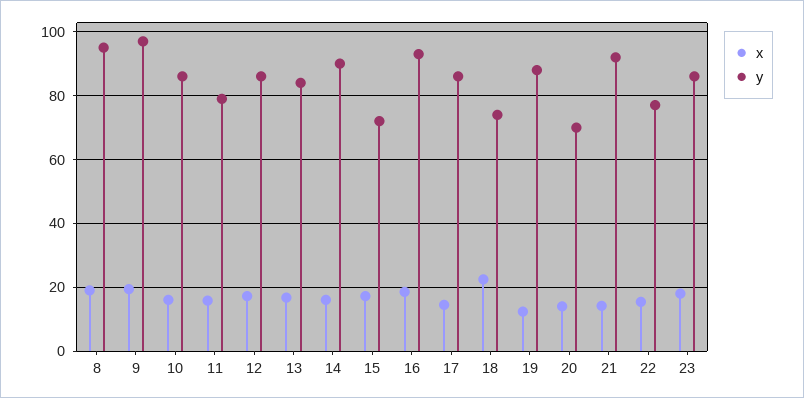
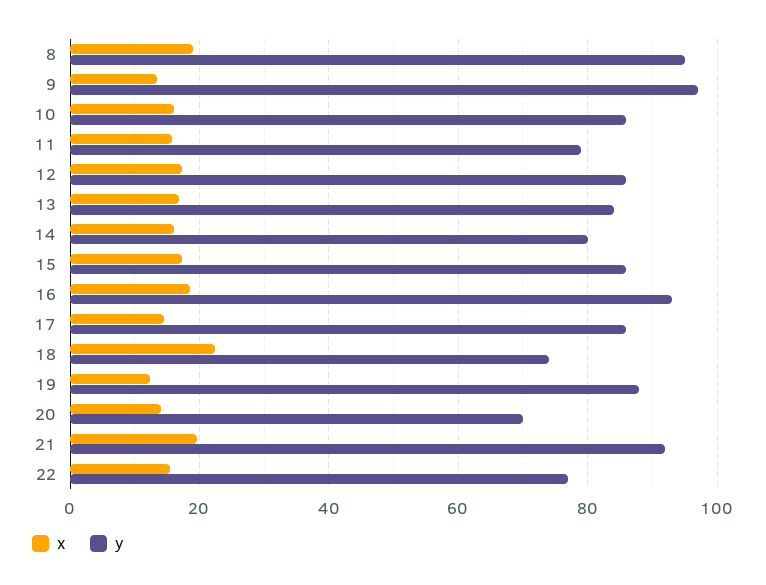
  {
    "x": {
      "8": 20,
-     "9": 20,
+     "9": 14,
      "10": 16,
      "11": 16,
      "12": 18,
      "13": 16,
      "14": 16,
      "15": 18,
      "16": 18,
      "17": 14,
      "18": 22,
      "19": 12,
      "20": 14,
-     "21": 14,
+     "21": 20,
-     "22": 16,
+     "22": 16
-     "23": 18
    },
    "y": {
      "8": 96,
      "9": 98,
      "10": 86,
      "11": 80,
      "12": 86,
      "13": 84,
-     "14": 90,
+     "14": 80,
-     "15": 72,
+     "15": 86,
      "16": 94,
      "17": 86,
      "18": 74,
      "19": 88,
      "20": 70,
      "21": 92,
-     "22": 78,
+     "22": 78
-     "23": 86
    }
  }

